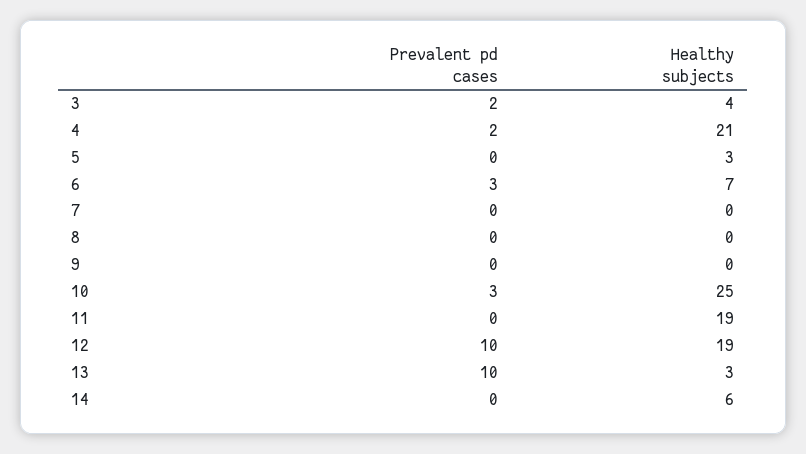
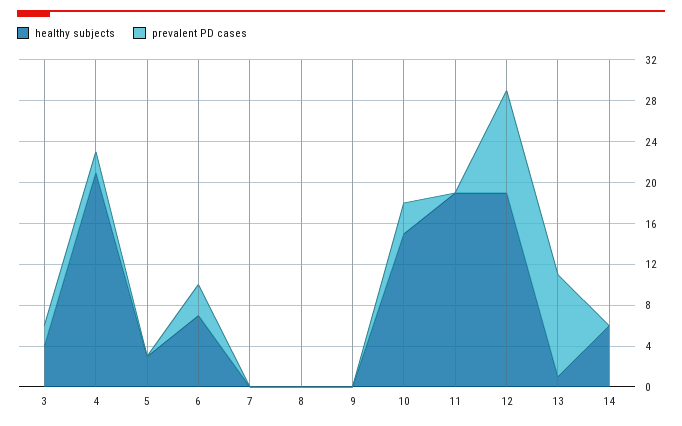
  {
    "Prevalent pd cases": {
      "3": 2,
      "4": 2,
      "5": 0,
      "6": 3,
      "7": 0,
      "8": 0,
      "9": 0,
      "10": 3,
      "11": 0,
      "12": 10,
      "13": 10,
      "14": 0
    },
    "Healthy subjects": {
      "3": 4,
      "4": 21,
      "5": 3,
      "6": 7,
      "7": 0,
      "8": 0,
      "9": 0,
-     "10": 25,
+     "10": 15,
      "11": 19,
      "12": 19,
-     "13": 3,
+     "13": 1,
      "14": 6
    }
  }

